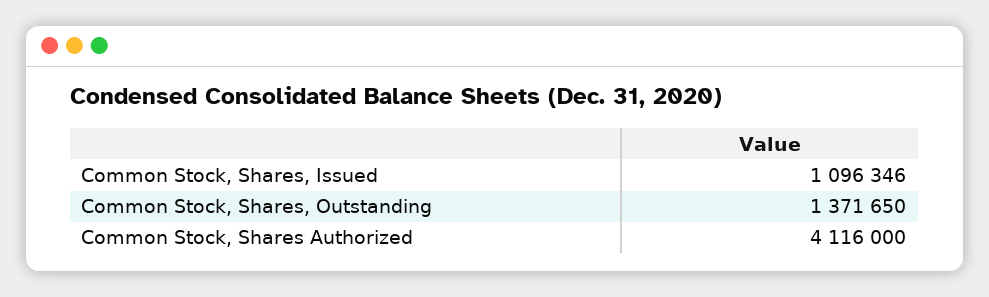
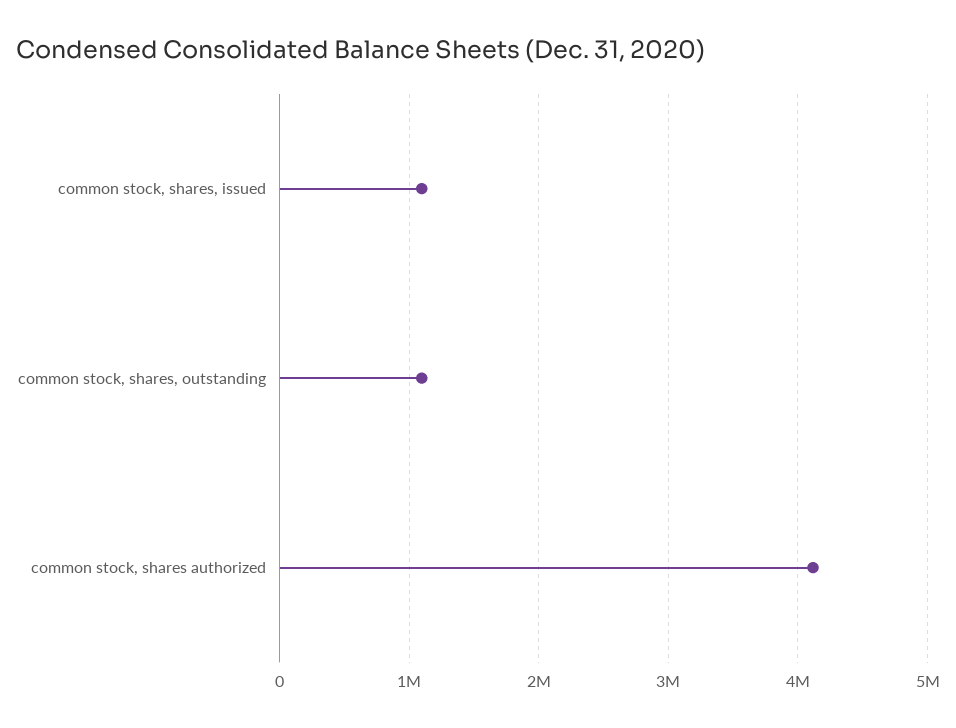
  {
    "Common Stock, Shares, Issued": 1096346,
-   "Common Stock, Shares, Outstanding": 1371650,
+   "Common Stock, Shares, Outstanding": 1100000,
    "Common Stock, Shares Authorized": 4116000
  }

